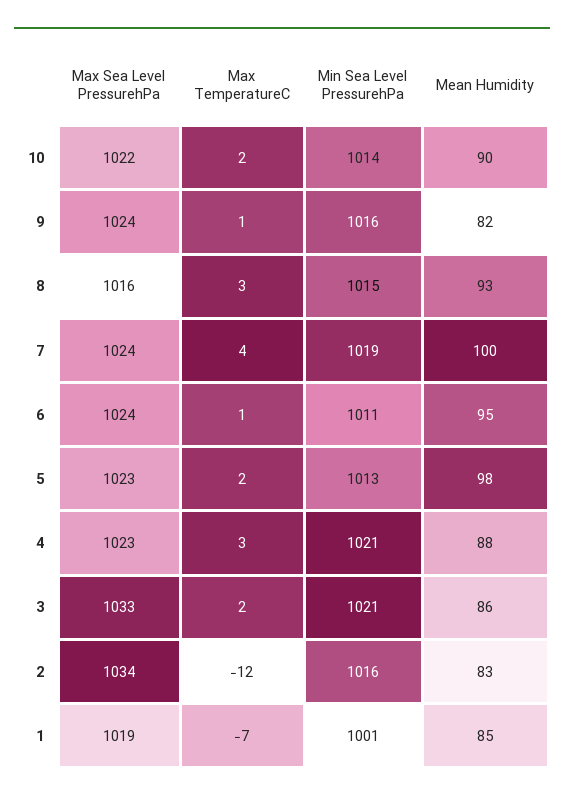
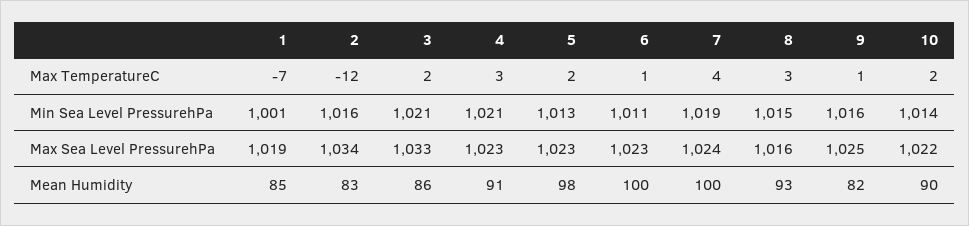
  {
    "Max Sea Level PressurehPa": {
      "10": 1022,
-     "9": 1024,
+     "9": 1025,
      "8": 1016,
      "7": 1024,
-     "6": 1024,
+     "6": 1023,
      "5": 1023,
      "4": 1023,
      "3": 1033,
      "2": 1034,
      "1": 1019
    },
    "Max TemperatureC": {
      "10": 2,
      "9": 1,
      "8": 3,
      "7": 4,
      "6": 1,
      "5": 2,
      "4": 3,
      "3": 2,
      "2": -12,
      "1": -7
    },
    "Min Sea Level PressurehPa": {
      "10": 1014,
      "9": 1016,
      "8": 1015,
      "7": 1019,
      "6": 1011,
      "5": 1013,
      "4": 1021,
      "3": 1021,
      "2": 1016,
      "1": 1001
    },
    "Mean Humidity": {
      "10": 90,
      "9": 82,
      "8": 93,
      "7": 100,
-     "6": 95,
+     "6": 100,
      "5": 98,
-     "4": 88,
+     "4": 91,
      "3": 86,
      "2": 83,
      "1": 85
    }
  }

